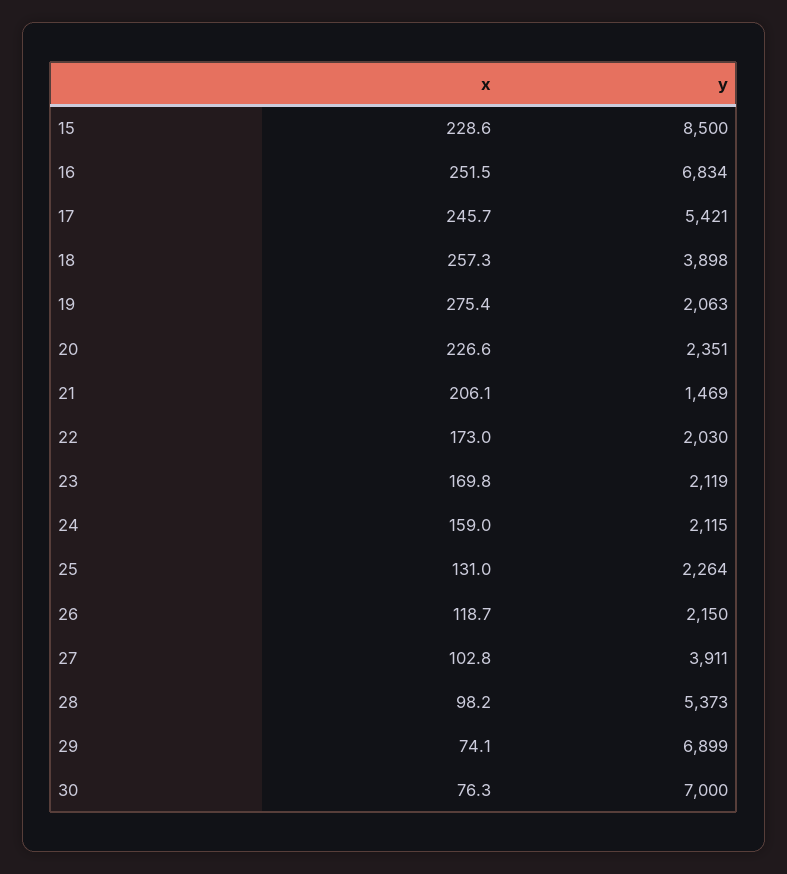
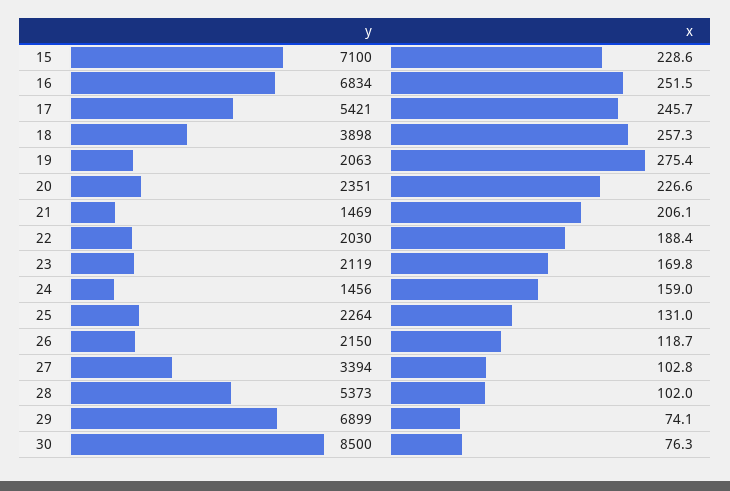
  {
    "x": {
      "15": 228.6,
      "16": 251.5,
      "17": 245.7,
      "18": 257.3,
      "19": 275.4,
      "20": 226.6,
      "21": 206.1,
-     "22": 173,
+     "22": 188.4,
      "23": 169.8,
      "24": 159,
      "25": 131,
      "26": 118.7,
      "27": 102.8,
-     "28": 98.2,
+     "28": 102,
      "29": 74.1,
      "30": 76.3
    },
    "y": {
-     "15": 8500,
+     "15": 7100,
      "16": 6834,
      "17": 5421,
      "18": 3898,
      "19": 2063,
      "20": 2351,
      "21": 1469,
      "22": 2030,
      "23": 2119,
-     "24": 2115,
+     "24": 1456,
      "25": 2264,
      "26": 2150,
-     "27": 3911,
+     "27": 3394,
      "28": 5373,
      "29": 6899,
-     "30": 7000
+     "30": 8500
    }
  }

